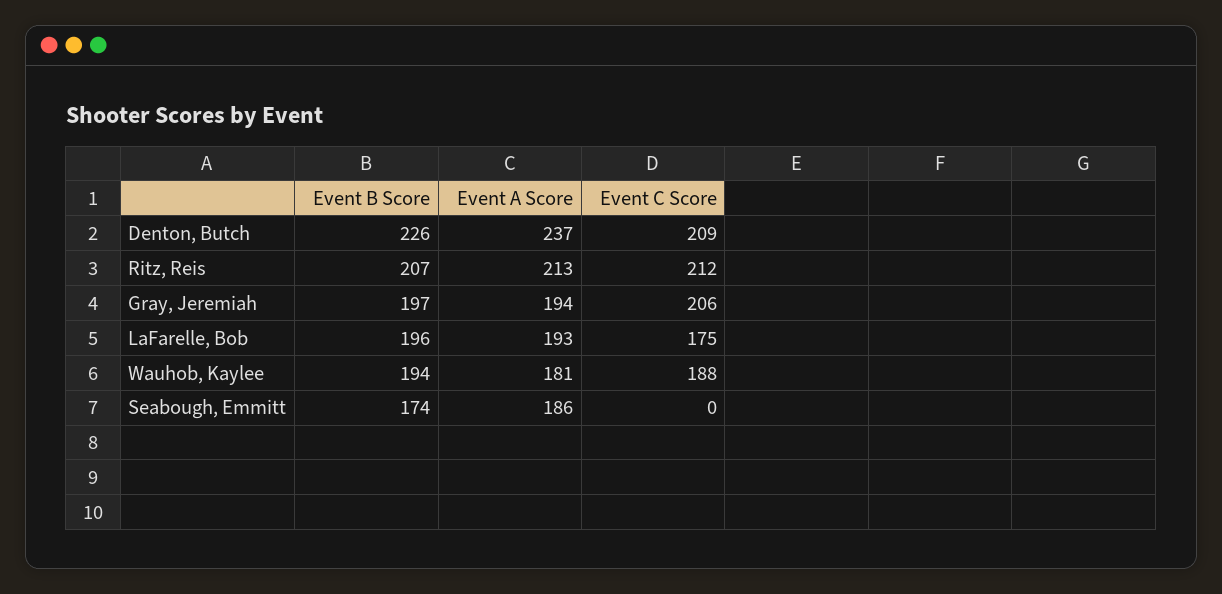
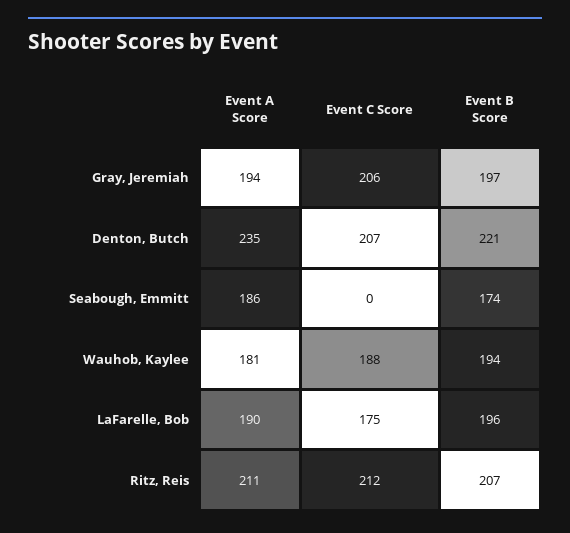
  {
    "Event B Score": {
-     "Denton, Butch": 226,
+     "Denton, Butch": 221,
      "Ritz, Reis": 207,
      "Gray, Jeremiah": 197,
      "LaFarelle, Bob": 196,
      "Wauhob, Kaylee": 194,
      "Seabough, Emmitt": 174
    },
    "Event A Score": {
-     "Denton, Butch": 237,
+     "Denton, Butch": 235,
-     "Ritz, Reis": 213,
+     "Ritz, Reis": 211,
      "Gray, Jeremiah": 194,
-     "LaFarelle, Bob": 193,
+     "LaFarelle, Bob": 190,
      "Wauhob, Kaylee": 181,
      "Seabough, Emmitt": 186
    },
    "Event C Score": {
-     "Denton, Butch": 209,
+     "Denton, Butch": 207,
      "Ritz, Reis": 212,
      "Gray, Jeremiah": 206,
      "LaFarelle, Bob": 175,
      "Wauhob, Kaylee": 188,
      "Seabough, Emmitt": 0
    }
  }

